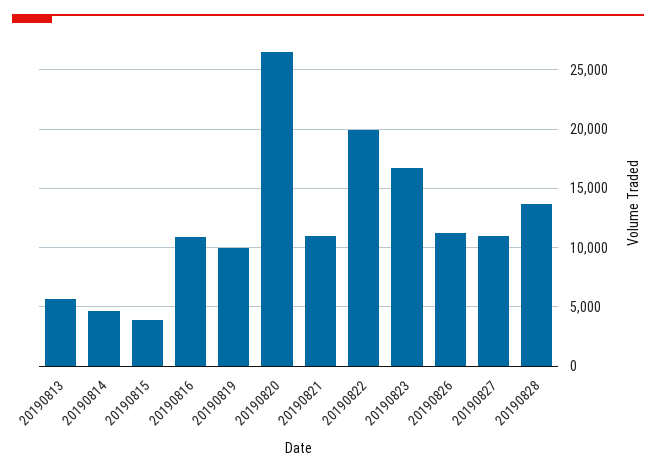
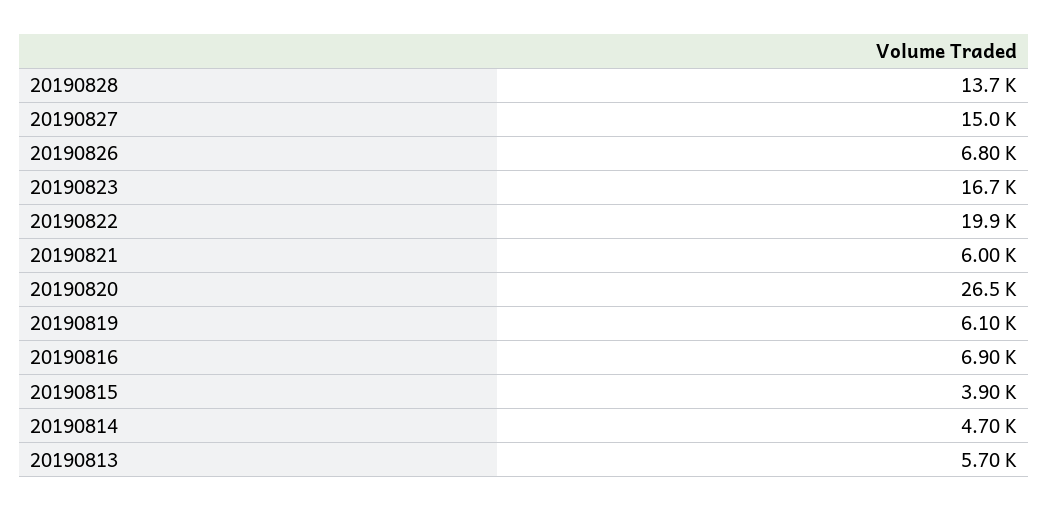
  {
    "20190813": 5700,
    "20190814": 4700,
    "20190815": 3900,
-   "20190816": 11000,
+   "20190816": 6900,
-   "20190819": 10000,
+   "20190819": 6100,
    "20190820": 26500,
-   "20190821": 11000,
+   "20190821": 6000,
    "20190822": 19900,
    "20190823": 16700,
-   "20190826": 11000,
+   "20190826": 6800,
-   "20190827": 11000,
+   "20190827": 15000,
    "20190828": 13700
  }

